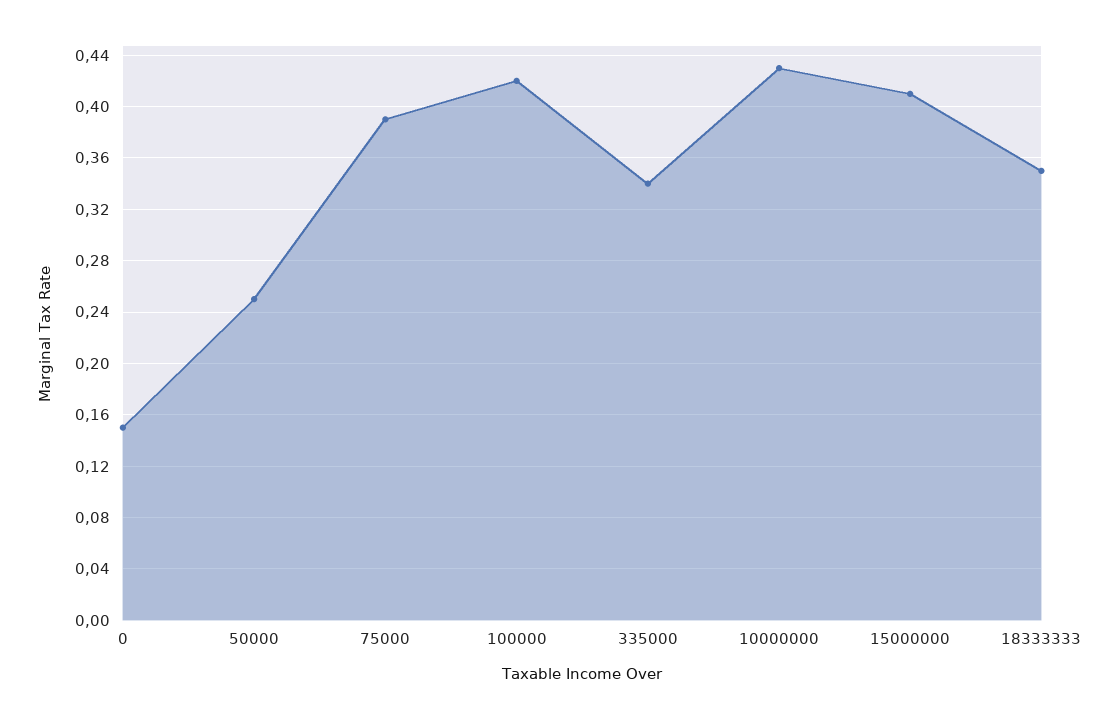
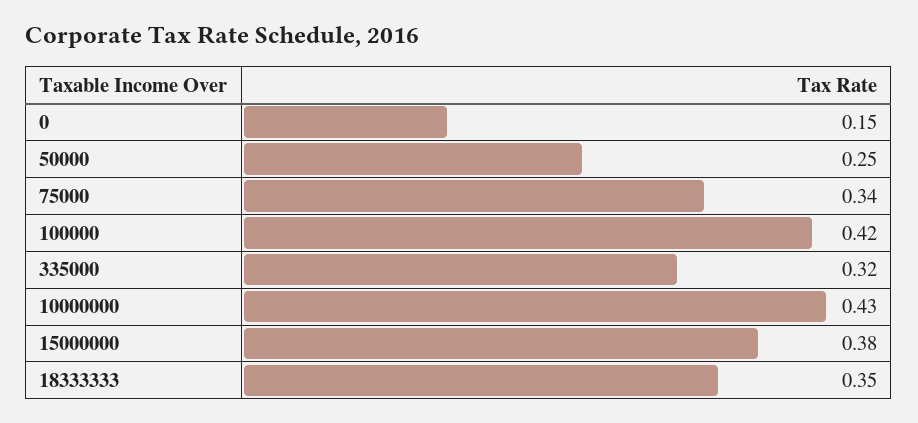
  {
    "0": 0.15,
    "50000": 0.25,
-   "75000": 0.39,
+   "75000": 0.34,
    "100000": 0.42,
-   "335000": 0.34,
+   "335000": 0.32,
    "10000000": 0.43,
-   "15000000": 0.41,
+   "15000000": 0.38,
    "18333333": 0.35
  }

